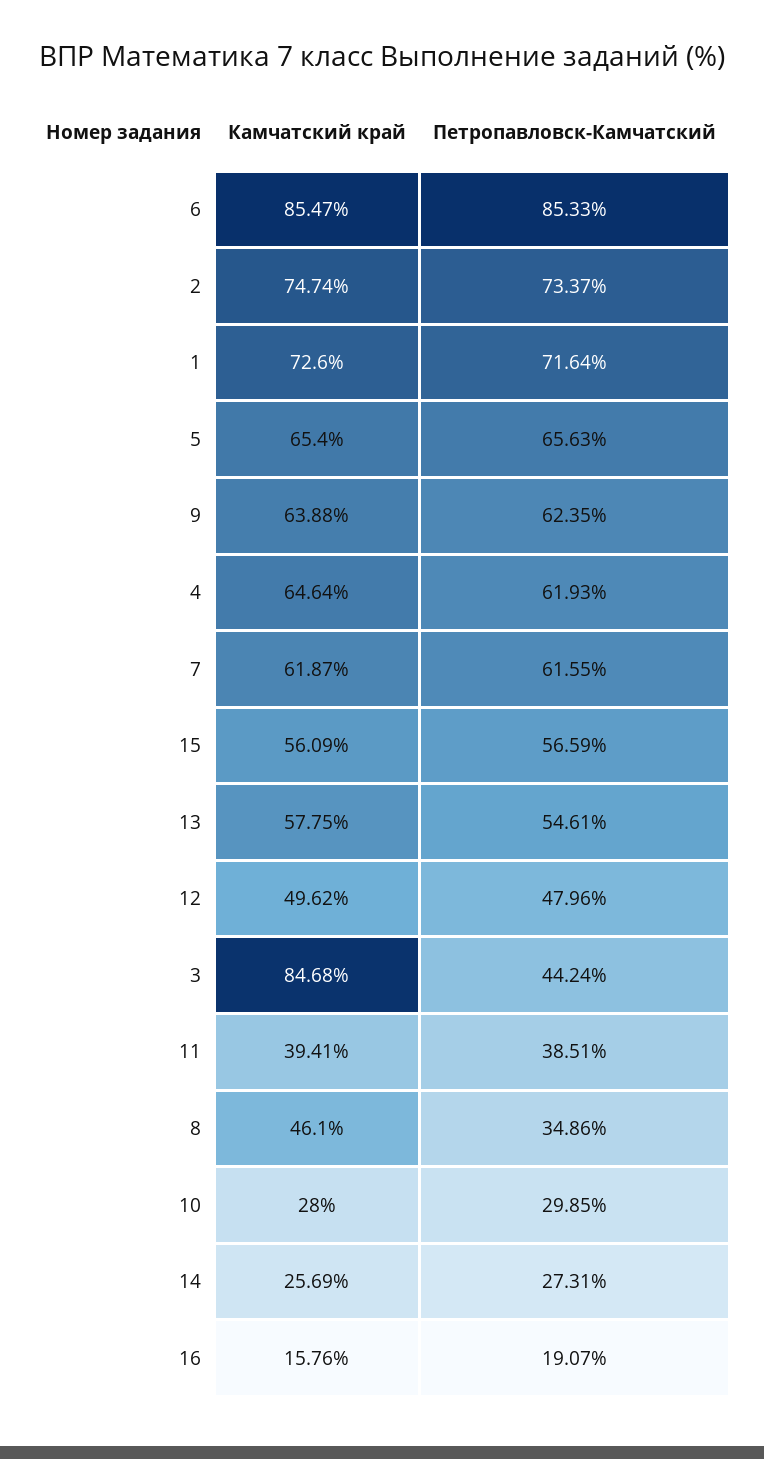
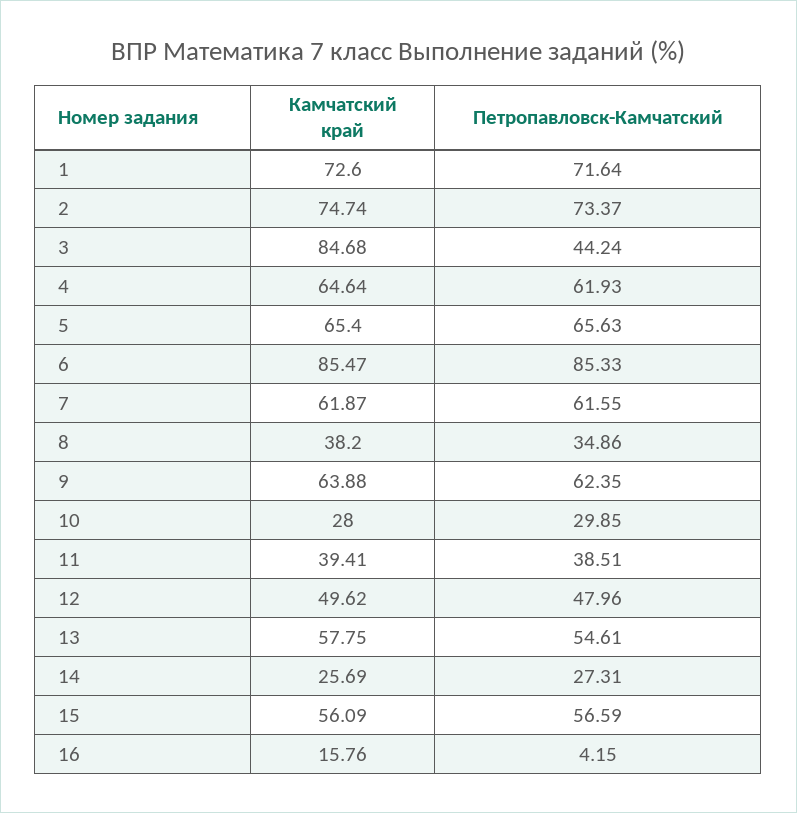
  {
    "Камчатский край": {
      "6": 85.47,
      "2": 74.74,
      "1": 72.6,
      "5": 65.4,
      "9": 63.88,
      "4": 64.64,
      "7": 61.87,
      "15": 56.09,
      "13": 57.75,
      "12": 49.62,
      "3": 84.68,
      "11": 39.41,
-     "8": 46.1,
+     "8": 38.2,
      "10": 28,
      "14": 25.69,
      "16": 15.76
    },
    "Петропавловск-Камчатский": {
      "6": 85.33,
      "2": 73.37,
      "1": 71.64,
      "5": 65.63,
      "9": 62.35,
      "4": 61.93,
      "7": 61.55,
      "15": 56.59,
      "13": 54.61,
      "12": 47.96,
      "3": 44.24,
      "11": 38.51,
      "8": 34.86,
      "10": 29.85,
      "14": 27.31,
-     "16": 19.07
+     "16": 4.15
    }
  }

